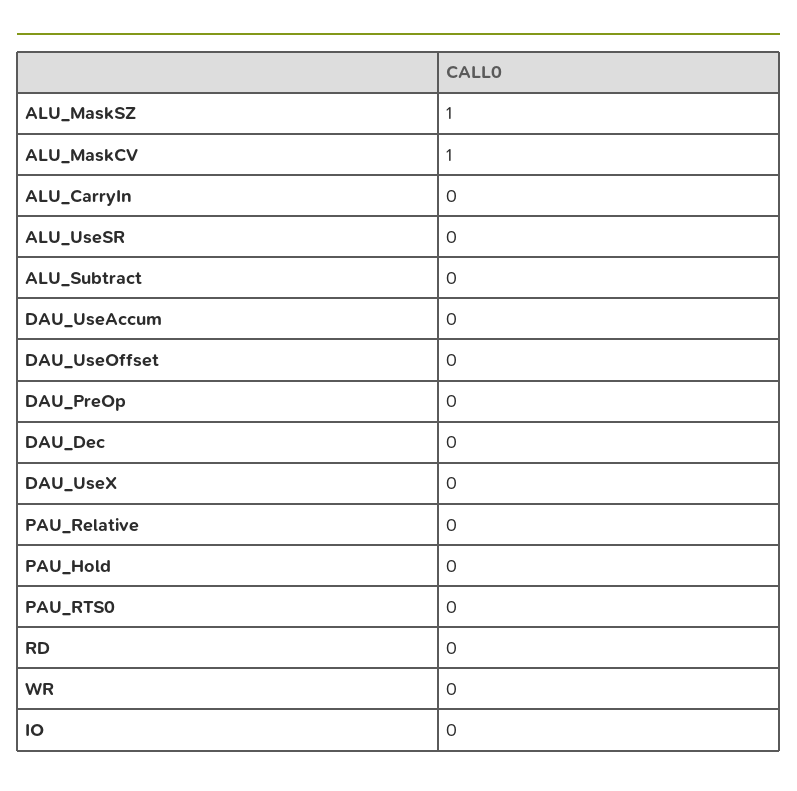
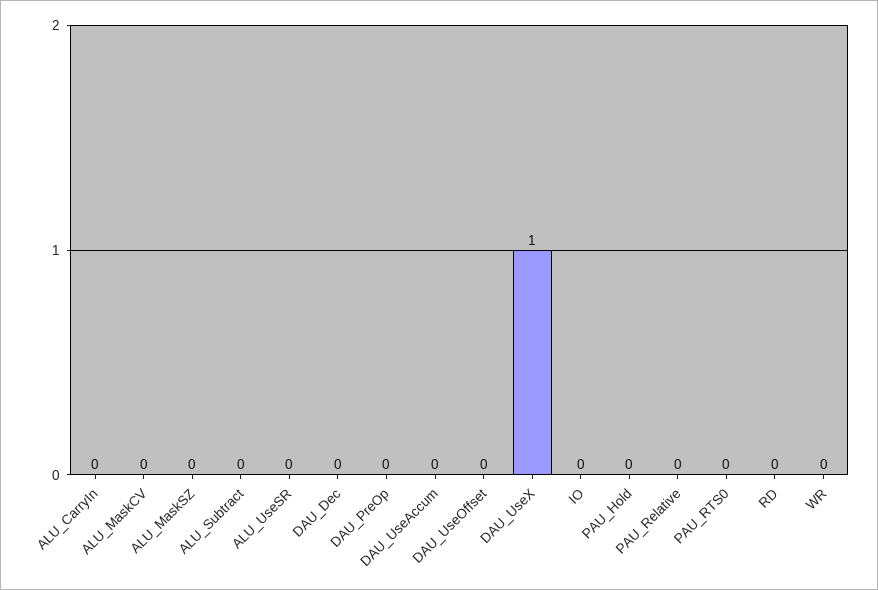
  {
-   "ALU_MaskSZ": 1,
+   "ALU_MaskSZ": 0,
-   "ALU_MaskCV": 1,
+   "ALU_MaskCV": 0,
    "ALU_CarryIn": 0,
    "ALU_UseSR": 0,
    "ALU_Subtract": 0,
    "DAU_UseAccum": 0,
    "DAU_UseOffset": 0,
    "DAU_PreOp": 0,
    "DAU_Dec": 0,
-   "DAU_UseX": 0,
+   "DAU_UseX": 1,
    "PAU_Relative": 0,
    "PAU_Hold": 0,
    "PAU_RTS0": 0,
    "RD": 0,
    "WR": 0,
    "IO": 0
  }

